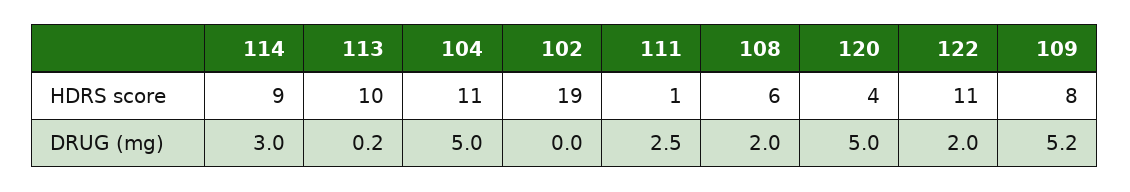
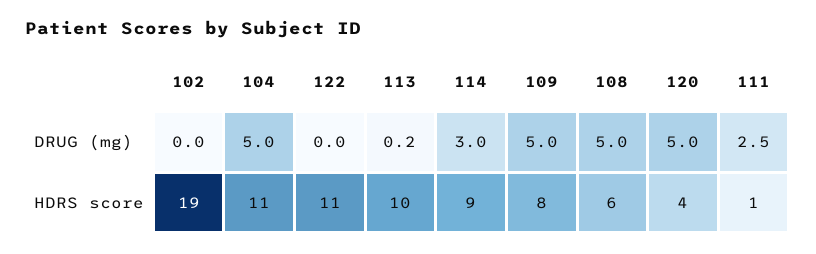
  {
    "114": {
      "HDRS score": 9,
      "DRUG (mg)": 3
    },
    "113": {
      "HDRS score": 10,
      "DRUG (mg)": 0.2
    },
    "104": {
      "HDRS score": 11,
      "DRUG (mg)": 5
    },
    "102": {
      "HDRS score": 19,
      "DRUG (mg)": 0
    },
    "111": {
      "HDRS score": 1,
      "DRUG (mg)": 2.5
    },
    "108": {
      "HDRS score": 6,
-     "DRUG (mg)": 2
+     "DRUG (mg)": 5
    },
    "120": {
      "HDRS score": 4,
      "DRUG (mg)": 5
    },
    "122": {
      "HDRS score": 11,
-     "DRUG (mg)": 2
+     "DRUG (mg)": 0
    },
    "109": {
      "HDRS score": 8,
-     "DRUG (mg)": 5.2
+     "DRUG (mg)": 5
    }
  }

